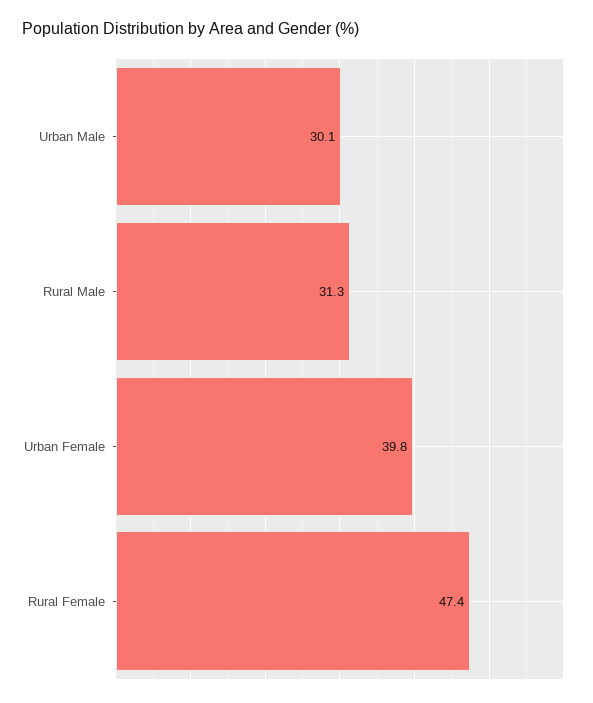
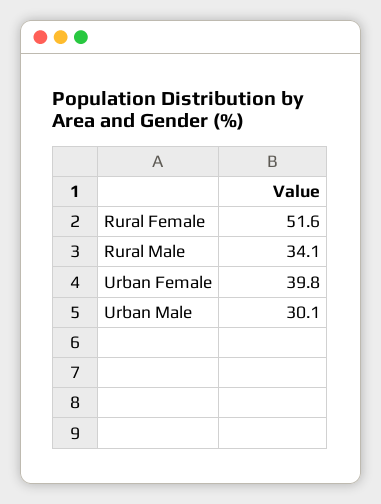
  {
    "Urban Male": 30.1,
-   "Rural Male": 31.3,
+   "Rural Male": 34.1,
    "Urban Female": 39.8,
-   "Rural Female": 47.4
+   "Rural Female": 51.6
  }

